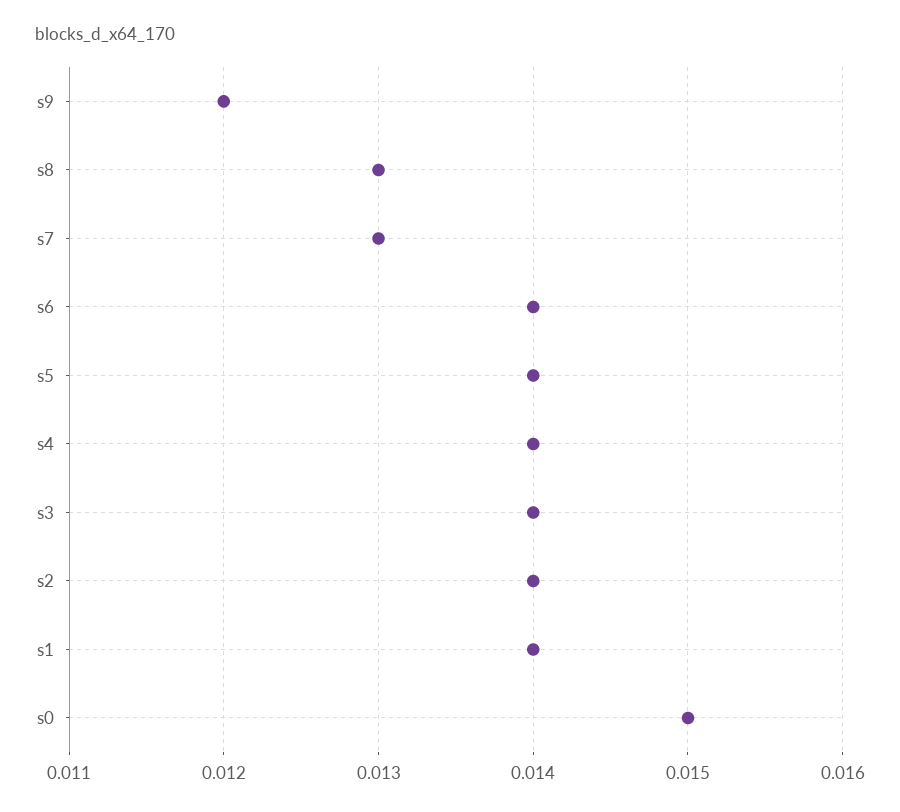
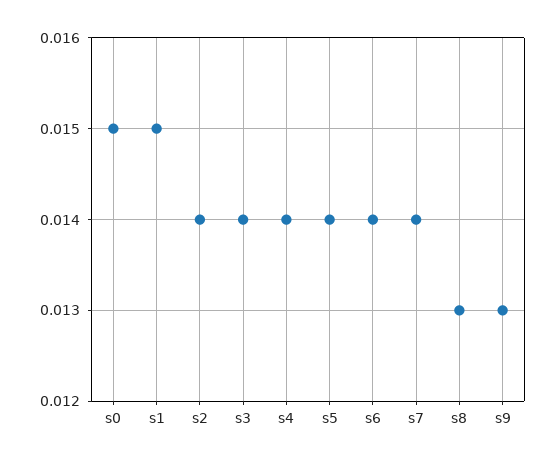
  {
-   "s9": 0.012,
+   "s9": 0.013,
    "s8": 0.013,
-   "s7": 0.013,
+   "s7": 0.014,
    "s6": 0.014,
    "s5": 0.014,
    "s4": 0.014,
    "s3": 0.014,
    "s2": 0.014,
-   "s1": 0.014,
+   "s1": 0.015,
    "s0": 0.015
  }

